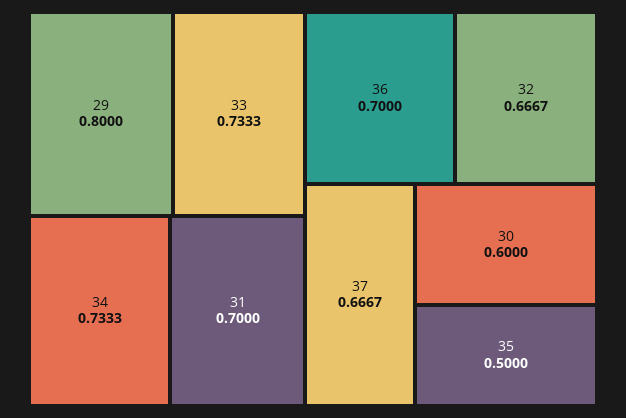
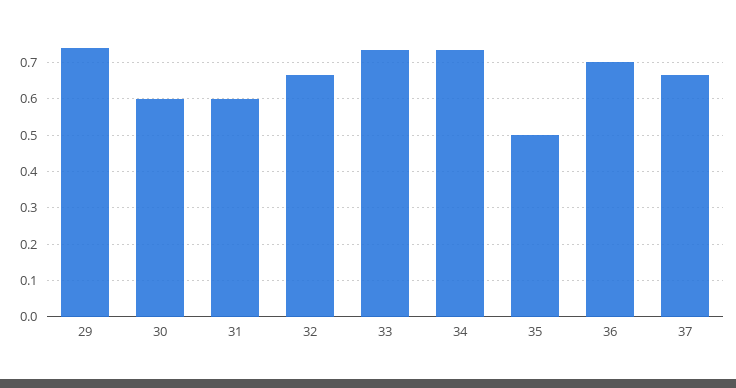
  {
-   "29": 0.8,
+   "29": 0.74,
    "33": 0.7333,
    "34": 0.7333,
-   "31": 0.7,
+   "31": 0.6,
    "36": 0.7,
    "32": 0.6667,
    "37": 0.6667,
    "30": 0.6,
    "35": 0.5
  }

